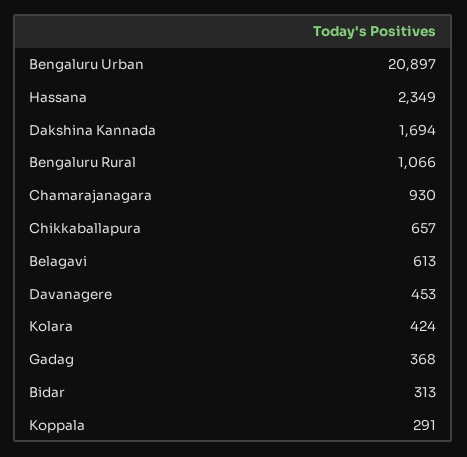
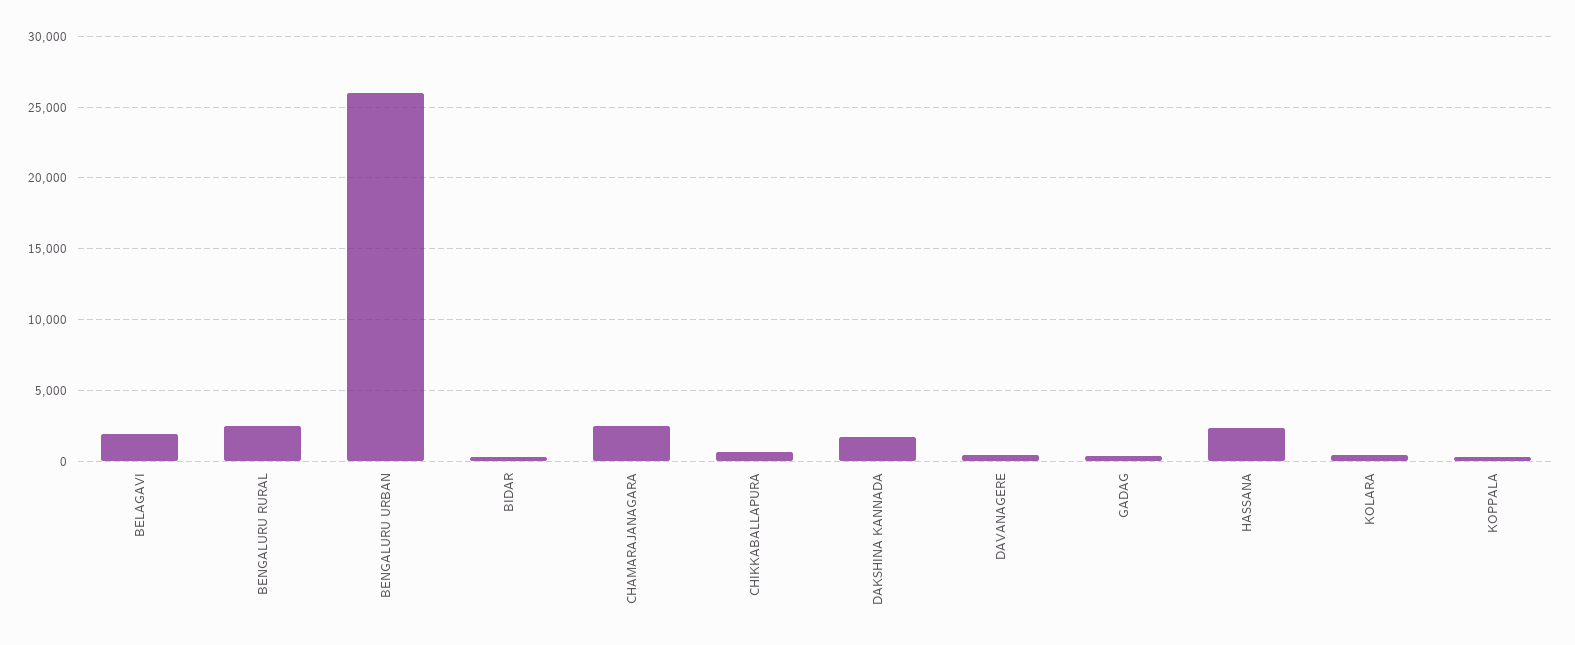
  {
-   "Bengaluru Urban": 20897,
+   "Bengaluru Urban": 26000,
    "Hassana": 2349,
    "Dakshina Kannada": 1694,
-   "Bengaluru Rural": 1066,
+   "Bengaluru Rural": 2500,
-   "Chamarajanagara": 930,
+   "Chamarajanagara": 2500,
    "Chikkaballapura": 657,
-   "Belagavi": 613,
+   "Belagavi": 2000,
    "Davanagere": 453,
    "Kolara": 424,
    "Gadag": 368,
    "Bidar": 313,
    "Koppala": 291
  }

